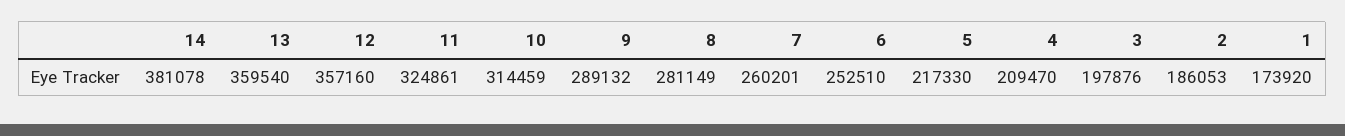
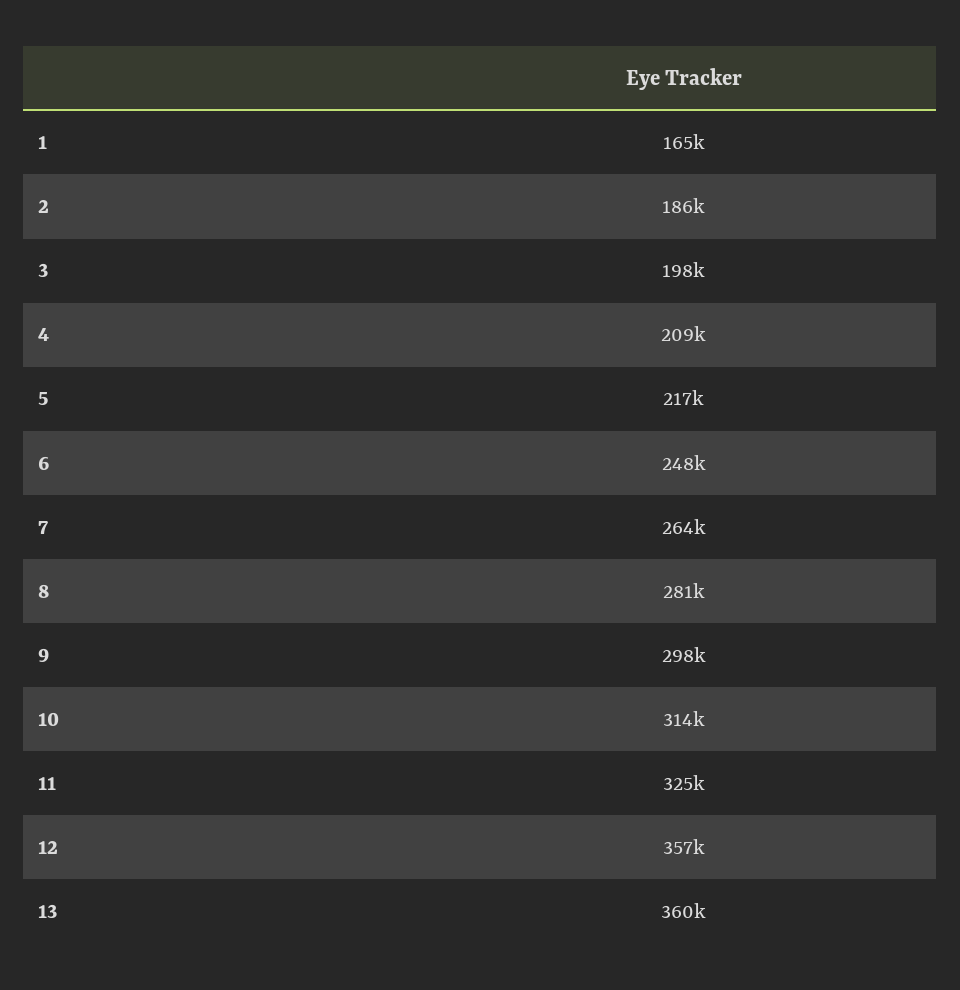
  {
-   "14": 381078,
    "13": 359540,
    "12": 357160,
    "11": 324861,
    "10": 314459,
-   "9": 289132,
+   "9": 298000,
    "8": 281149,
-   "7": 260201,
+   "7": 264000,
-   "6": 252510,
+   "6": 248000,
    "5": 217330,
    "4": 209470,
    "3": 197876,
    "2": 186053,
-   "1": 173920
+   "1": 165000
  }

